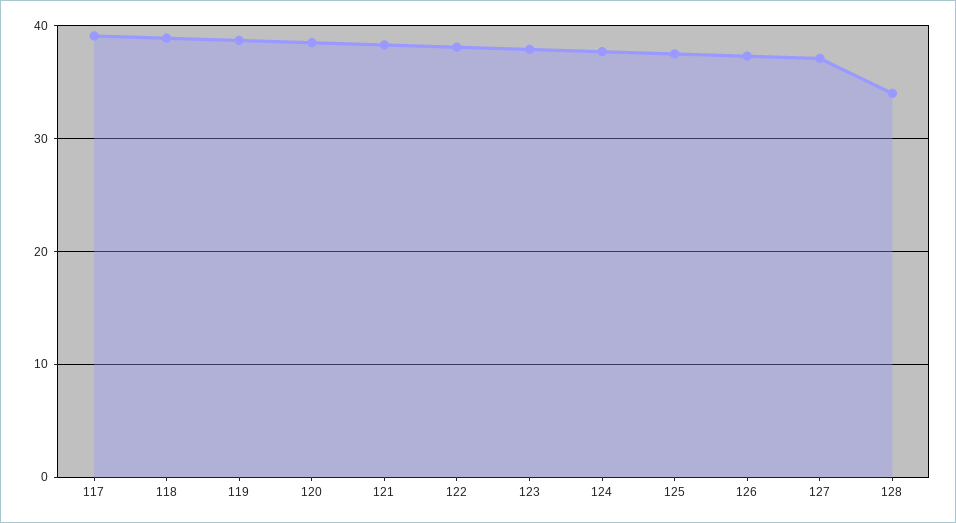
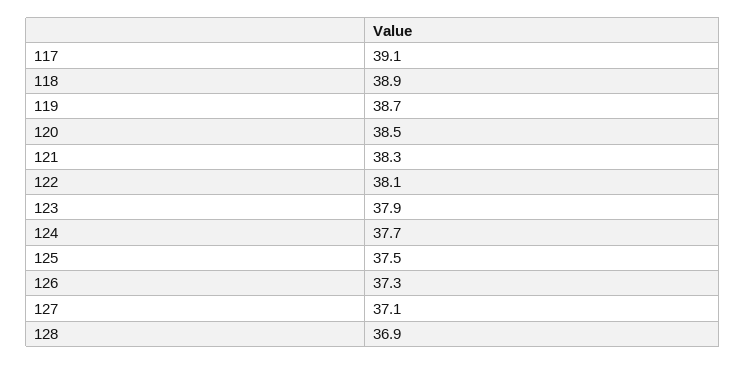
  {
    "117": 39.1,
    "118": 38.9,
    "119": 38.7,
    "120": 38.5,
    "121": 38.3,
    "122": 38.1,
    "123": 37.9,
    "124": 37.7,
    "125": 37.5,
    "126": 37.3,
    "127": 37.1,
-   "128": 34
+   "128": 36.9
  }

